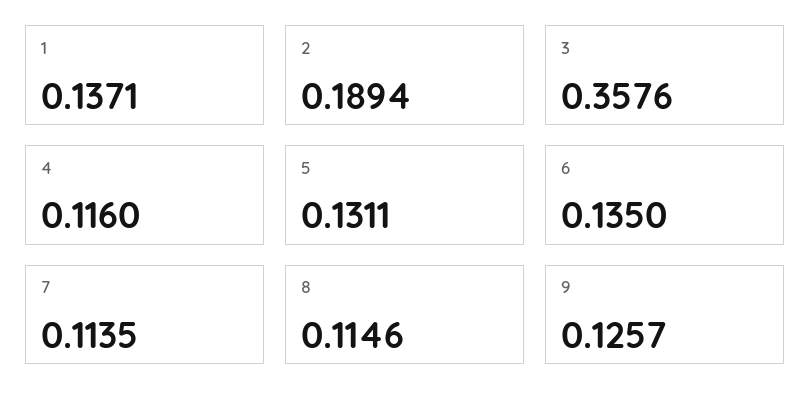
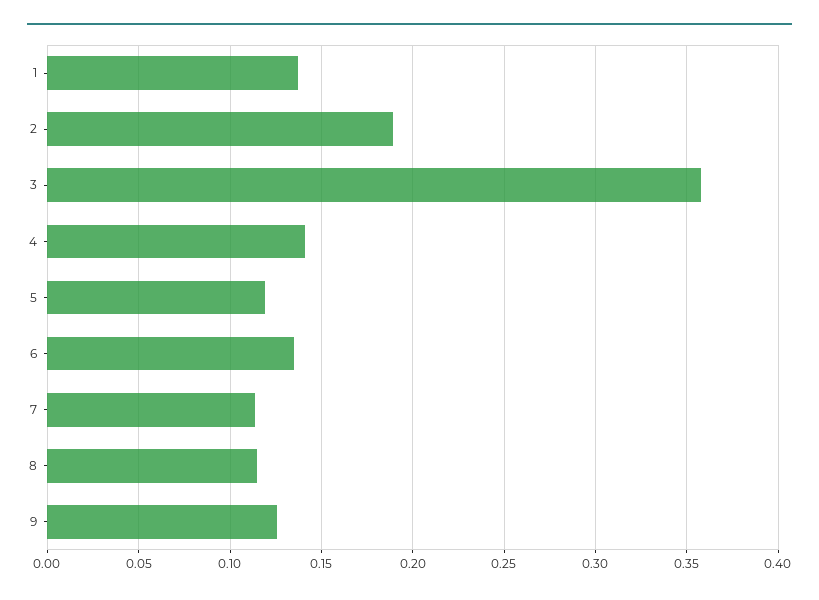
  {
    "1": 0.1371,
    "2": 0.1894,
    "3": 0.3576,
-   "4": 0.116,
+   "4": 0.14,
-   "5": 0.1311,
+   "5": 0.12,
    "6": 0.135,
    "7": 0.1135,
    "8": 0.1146,
    "9": 0.1257
  }

